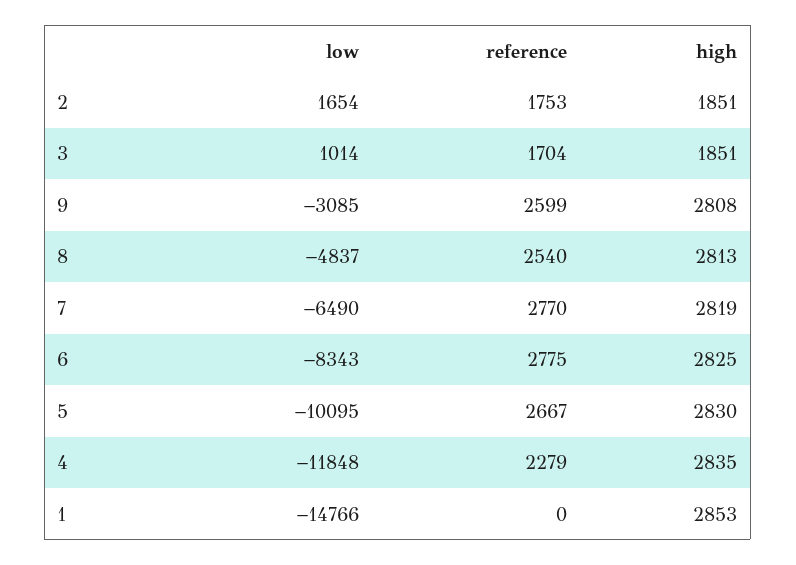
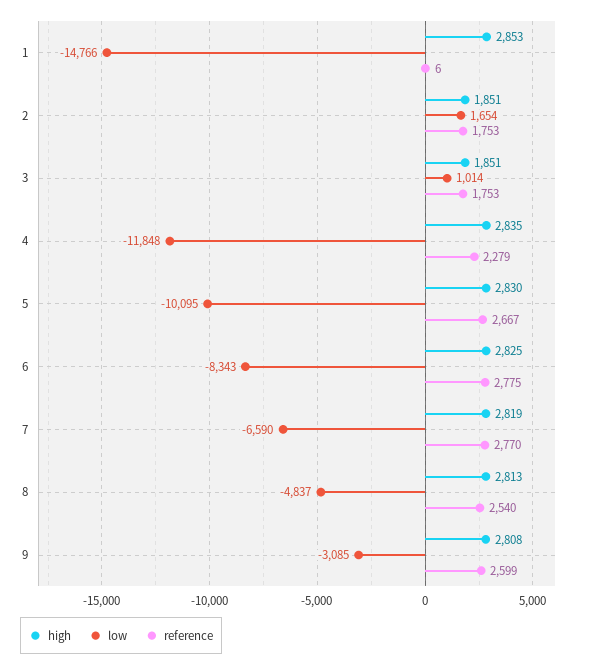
  {
    "low": {
      "2": 1654,
      "3": 1014,
      "9": -3085,
      "8": -4837,
-     "7": -6490,
+     "7": -6590,
      "6": -8343,
      "5": -10095,
      "4": -11848,
      "1": -14766
    },
    "reference": {
      "2": 1753,
-     "3": 1704,
+     "3": 1753,
      "9": 2599,
      "8": 2540,
      "7": 2770,
      "6": 2775,
      "5": 2667,
      "4": 2279,
-     "1": 0
+     "1": 6
    },
    "high": {
      "2": 1851,
      "3": 1851,
      "9": 2808,
      "8": 2813,
      "7": 2819,
      "6": 2825,
      "5": 2830,
      "4": 2835,
      "1": 2853
    }
  }

